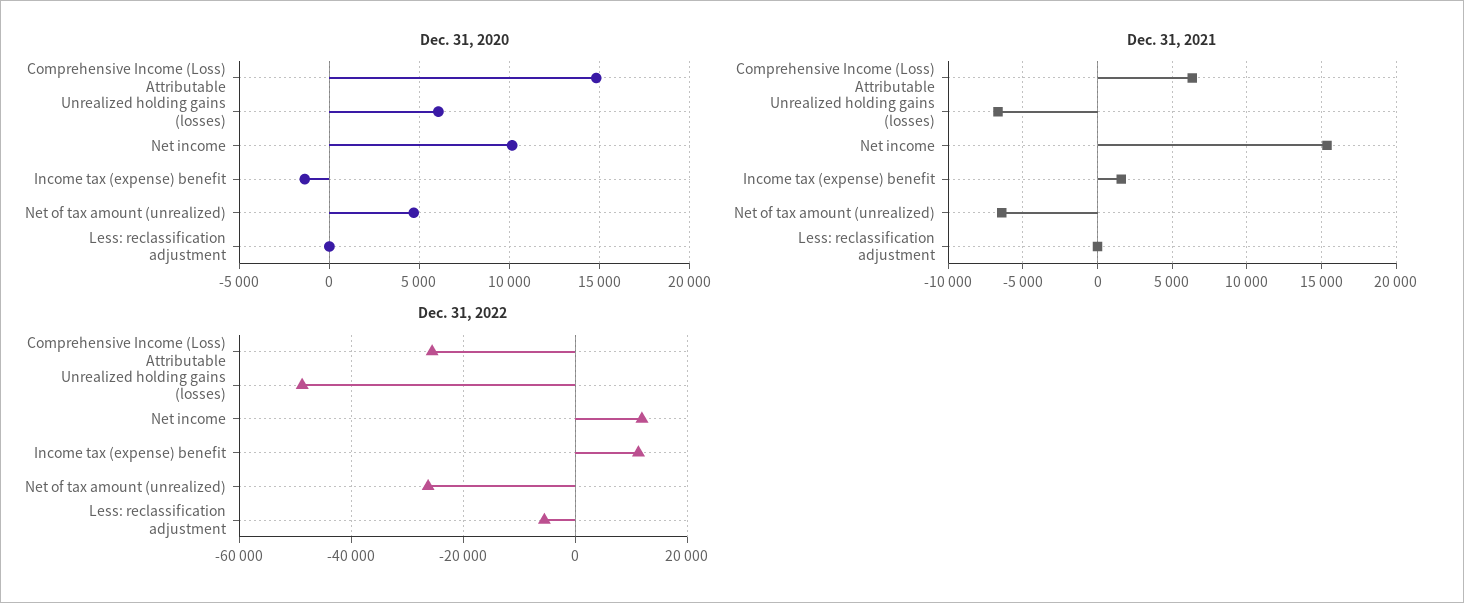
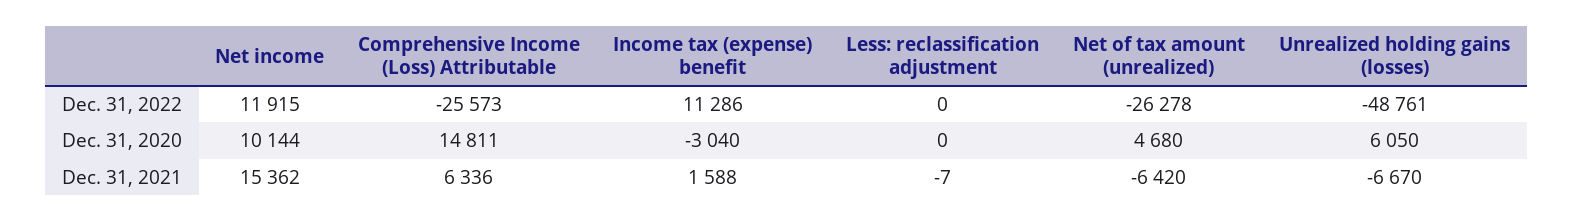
  {
    "Dec. 31, 2020": {
      "Comprehensive Income (Loss) Attributable": 14811,
      "Unrealized holding gains (losses)": 6050,
      "Net income": 10144,
-     "Income tax (expense) benefit": -1500,
+     "Income tax (expense) benefit": -3040,
      "Net of tax amount (unrealized)": 4680,
      "Less: reclassification adjustment": 0
    },
    "Dec. 31, 2021": {
      "Comprehensive Income (Loss) Attributable": 6336,
      "Unrealized holding gains (losses)": -6670,
      "Net income": 15362,
      "Income tax (expense) benefit": 1588,
      "Net of tax amount (unrealized)": -6420,
      "Less: reclassification adjustment": -7
    },
    "Dec. 31, 2022": {
      "Comprehensive Income (Loss) Attributable": -25573,
      "Unrealized holding gains (losses)": -48761,
      "Net income": 11915,
      "Income tax (expense) benefit": 11286,
      "Net of tax amount (unrealized)": -26278,
-     "Less: reclassification adjustment": -6000
+     "Less: reclassification adjustment": 0
    }
  }

